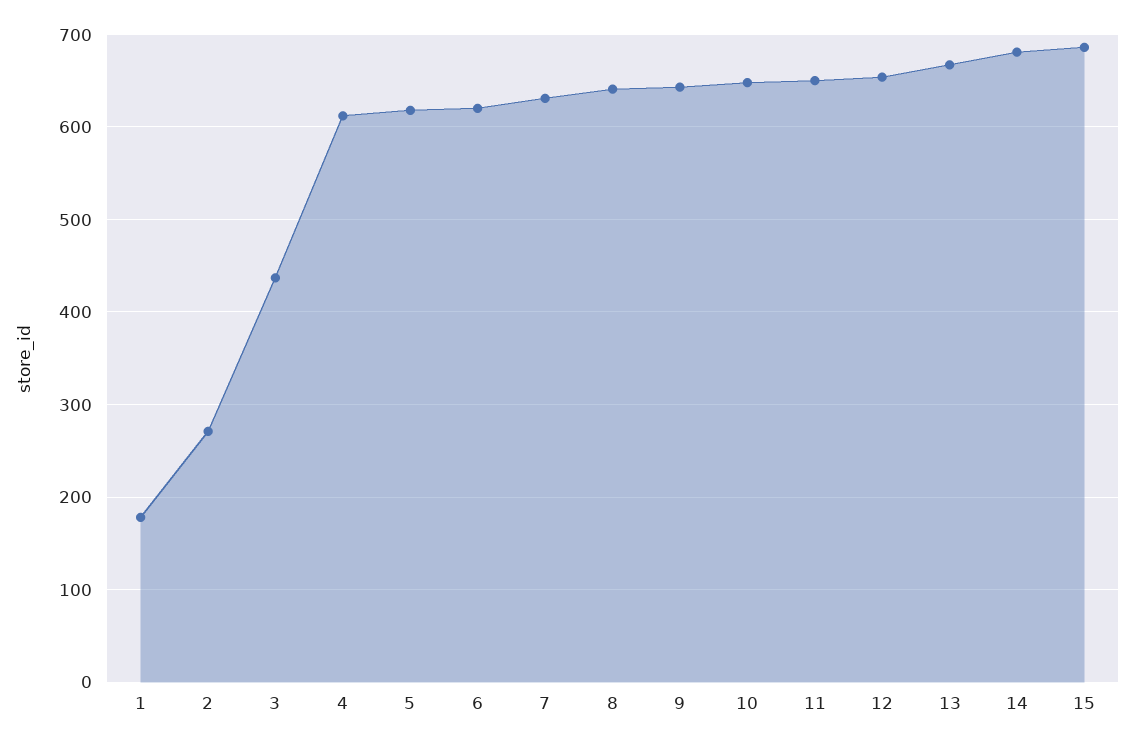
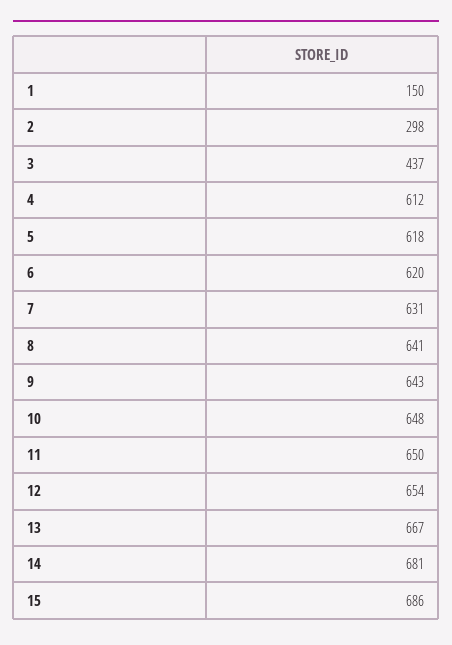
  {
-   "1": 180,
+   "1": 150,
-   "2": 270,
+   "2": 298,
    "3": 437,
    "4": 612,
    "5": 618,
    "6": 620,
    "7": 631,
    "8": 641,
    "9": 643,
    "10": 648,
    "11": 650,
    "12": 654,
    "13": 667,
    "14": 681,
    "15": 686
  }

